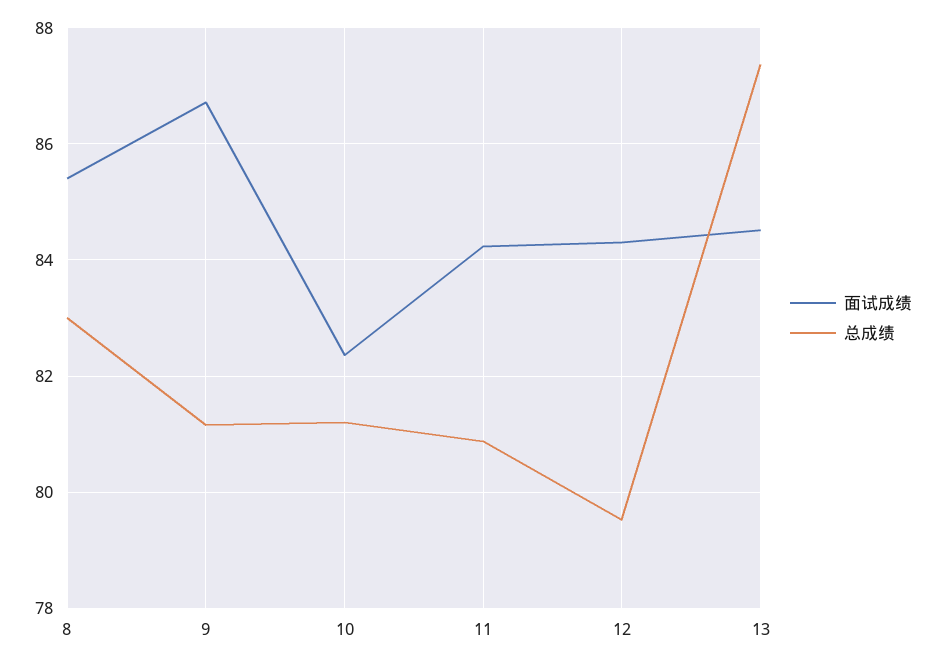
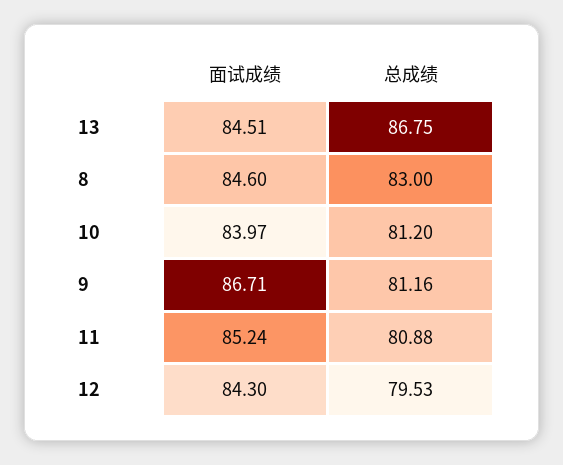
  {
    "面试成绩": {
-     "8": 85.4,
+     "8": 84.6,
      "9": 86.71,
-     "10": 82.4,
+     "10": 83.97,
-     "11": 84.2,
+     "11": 85.24,
      "12": 84.3,
      "13": 84.51
    },
    "总成绩": {
      "8": 83,
      "9": 81.16,
      "10": 81.2,
      "11": 80.88,
      "12": 79.53,
-     "13": 87.4
+     "13": 86.75
    }
  }

